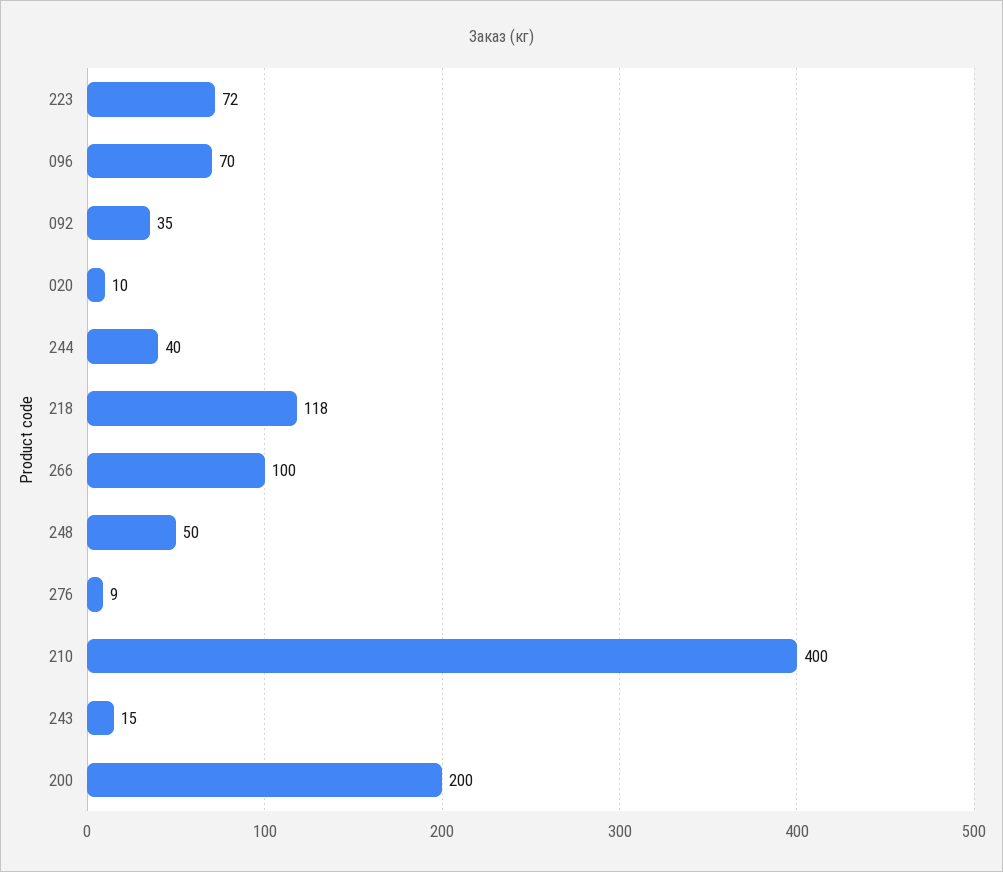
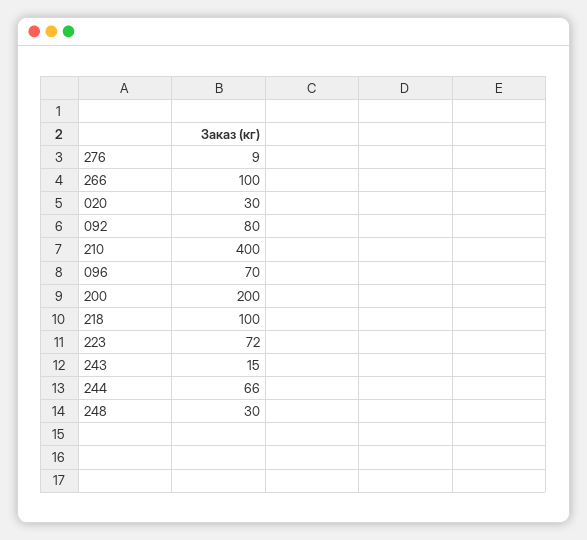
  {
    "223": 72,
    "096": 70,
-   "092": 35,
+   "092": 80,
-   "020": 10,
+   "020": 30,
-   "244": 40,
+   "244": 66,
-   "218": 118,
+   "218": 100,
    "266": 100,
-   "248": 50,
+   "248": 30,
    "276": 9,
    "210": 400,
    "243": 15,
    "200": 200
  }

